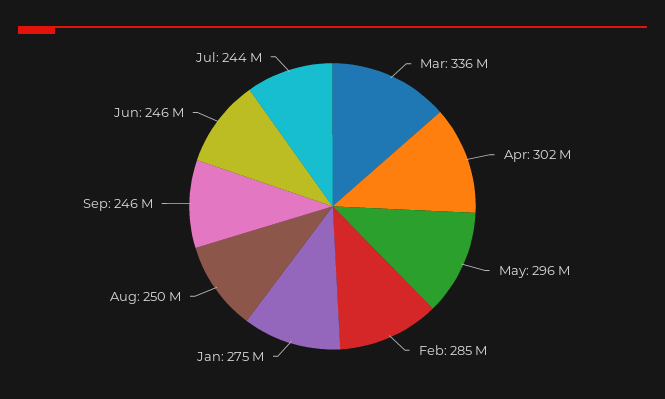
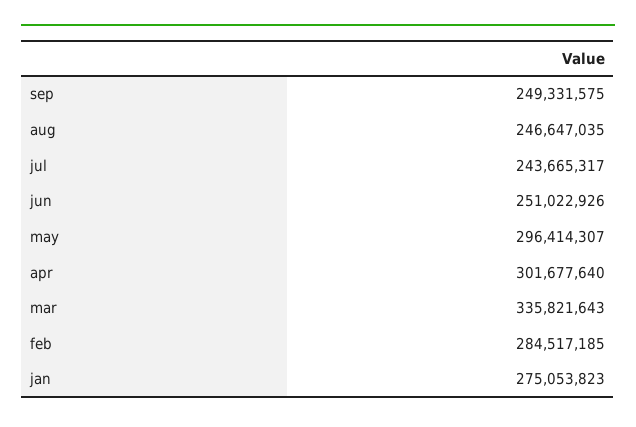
  {
    "Mar": 335821643,
    "Apr": 301677640,
    "May": 296414307,
    "Feb": 284517185,
    "Jan": 275053823,
-   "Aug": 250000000,
+   "Aug": 246647035,
-   "Sep": 246000000,
+   "Sep": 249331575,
-   "Jun": 246000000,
+   "Jun": 251022926,
    "Jul": 243665317
  }

